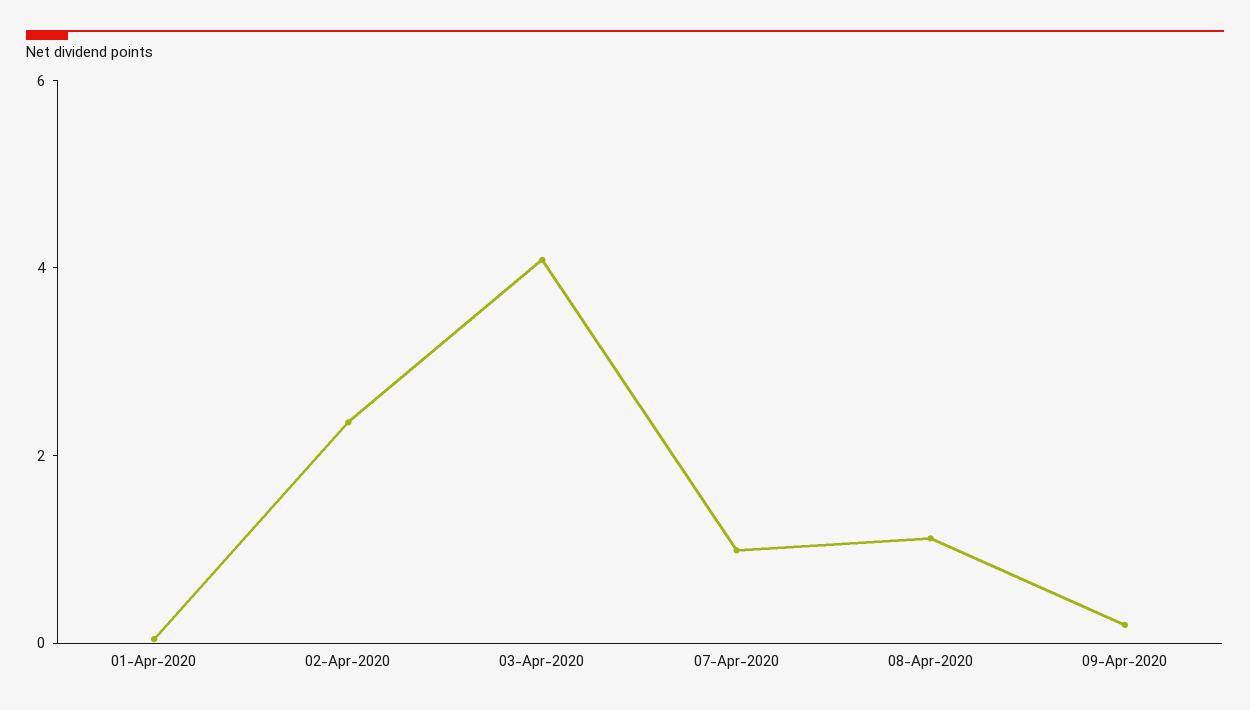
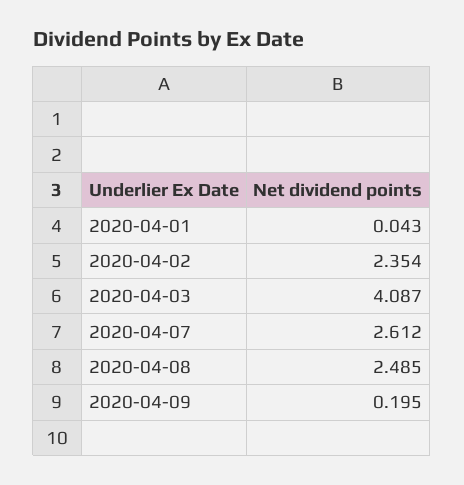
  {
    "01-Apr-2020": 0.043,
    "02-Apr-2020": 2.354,
    "03-Apr-2020": 4.087,
-   "07-Apr-2020": 1,
+   "07-Apr-2020": 2.612,
-   "08-Apr-2020": 1,
+   "08-Apr-2020": 2.485,
    "09-Apr-2020": 0.195
  }

